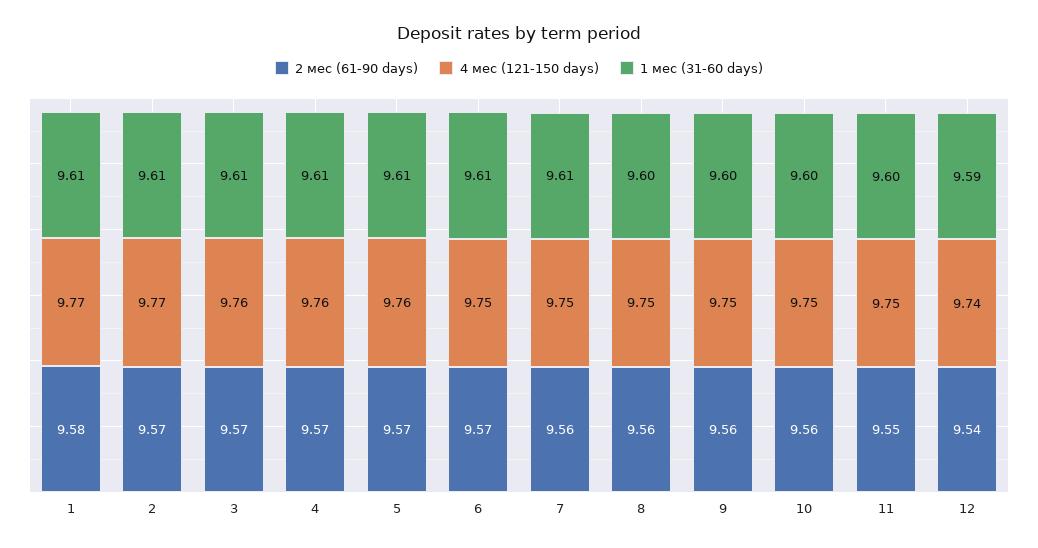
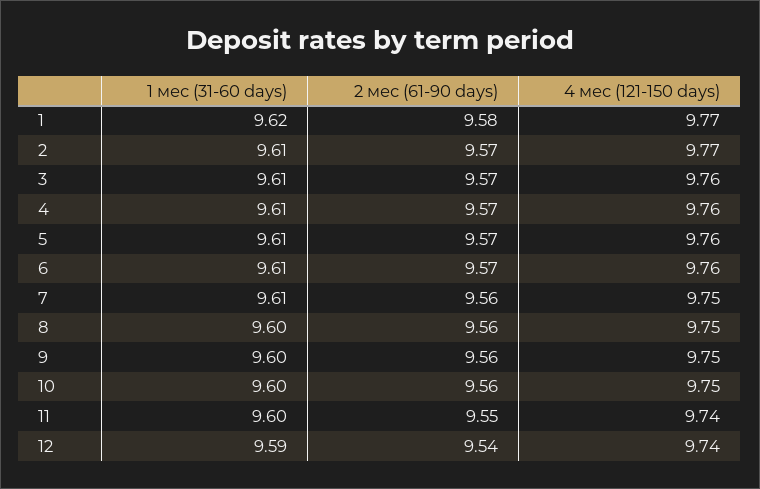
  {
    "2 мес (61-90 days)": {
      "1": 9.58,
      "2": 9.57,
      "3": 9.57,
      "4": 9.57,
      "5": 9.57,
      "6": 9.57,
      "7": 9.56,
      "8": 9.56,
      "9": 9.56,
      "10": 9.56,
      "11": 9.55,
      "12": 9.54
    },
    "4 мес (121-150 days)": {
      "1": 9.77,
      "2": 9.77,
      "3": 9.76,
      "4": 9.76,
      "5": 9.76,
-     "6": 9.75,
+     "6": 9.76,
      "7": 9.75,
      "8": 9.75,
      "9": 9.75,
      "10": 9.75,
-     "11": 9.75,
+     "11": 9.74,
      "12": 9.74
    },
    "1 мес (31-60 days)": {
-     "1": 9.61,
+     "1": 9.62,
      "2": 9.61,
      "3": 9.61,
      "4": 9.61,
      "5": 9.61,
      "6": 9.61,
      "7": 9.61,
      "8": 9.6,
      "9": 9.6,
      "10": 9.6,
      "11": 9.6,
      "12": 9.59
    }
  }

